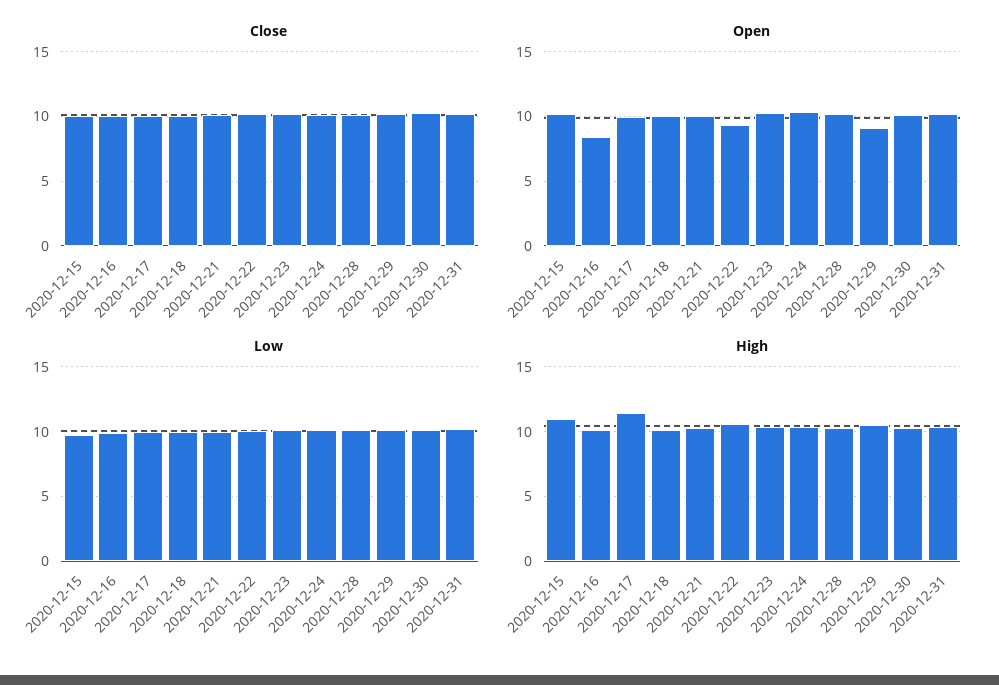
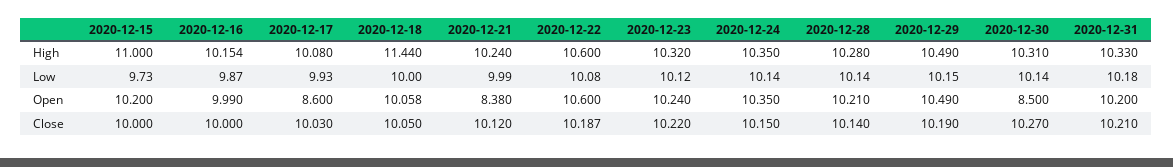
  {
    "Close": {
      "2020-12-15": 10,
      "2020-12-16": 10,
      "2020-12-17": 10.03,
      "2020-12-18": 10.05,
      "2020-12-21": 10.12,
      "2020-12-22": 10.187,
      "2020-12-23": 10.22,
      "2020-12-24": 10.15,
      "2020-12-28": 10.14,
      "2020-12-29": 10.19,
      "2020-12-30": 10.27,
      "2020-12-31": 10.21
    },
    "Open": {
      "2020-12-15": 10.2,
-     "2020-12-16": 8.5,
+     "2020-12-16": 9.99,
-     "2020-12-17": 10,
+     "2020-12-17": 8.6,
      "2020-12-18": 10.058,
-     "2020-12-21": 10,
+     "2020-12-21": 8.38,
-     "2020-12-22": 9.5,
+     "2020-12-22": 10.6,
      "2020-12-23": 10.24,
      "2020-12-24": 10.35,
      "2020-12-28": 10.21,
-     "2020-12-29": 9,
+     "2020-12-29": 10.49,
-     "2020-12-30": 10,
+     "2020-12-30": 8.5,
      "2020-12-31": 10.2
    },
    "Low": {
      "2020-12-15": 9.73,
      "2020-12-16": 9.87,
      "2020-12-17": 9.93,
      "2020-12-18": 10,
      "2020-12-21": 9.99,
      "2020-12-22": 10.08,
      "2020-12-23": 10.12,
      "2020-12-24": 10.14,
      "2020-12-28": 10.14,
      "2020-12-29": 10.15,
      "2020-12-30": 10.14,
      "2020-12-31": 10.18
    },
    "High": {
      "2020-12-15": 11,
      "2020-12-16": 10.154,
-     "2020-12-17": 11.5,
+     "2020-12-17": 10.08,
-     "2020-12-18": 10,
+     "2020-12-18": 11.44,
      "2020-12-21": 10.24,
      "2020-12-22": 10.6,
      "2020-12-23": 10.32,
      "2020-12-24": 10.35,
      "2020-12-28": 10.28,
      "2020-12-29": 10.49,
      "2020-12-30": 10.31,
      "2020-12-31": 10.33
    }
  }

